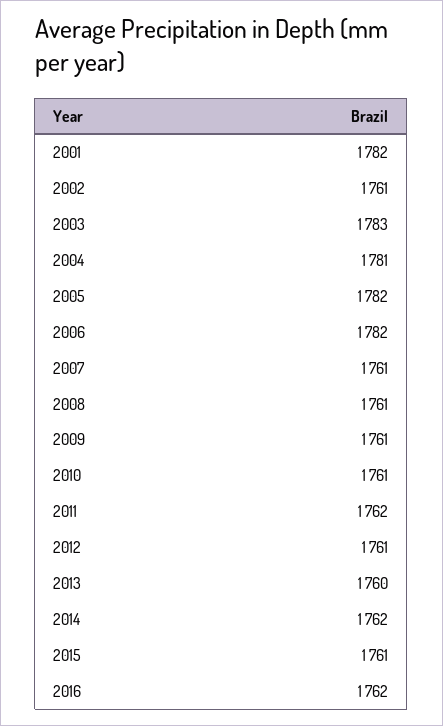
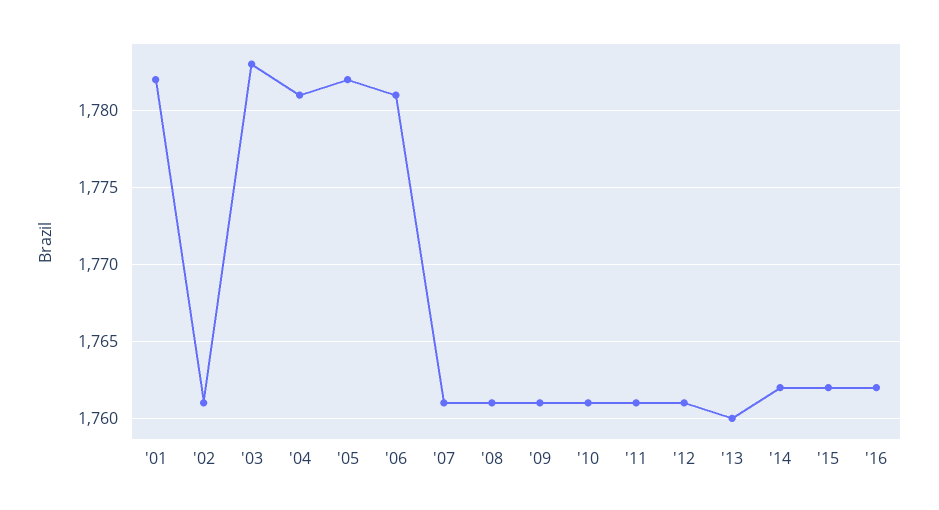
  {
    "2001": 1782,
    "2002": 1761,
    "2003": 1783,
    "2004": 1781,
    "2005": 1782,
-   "2006": 1782,
+   "2006": 1781,
    "2007": 1761,
    "2008": 1761,
    "2009": 1761,
    "2010": 1761,
-   "2011": 1762,
+   "2011": 1761,
    "2012": 1761,
    "2013": 1760,
    "2014": 1762,
-   "2015": 1761,
+   "2015": 1762,
    "2016": 1762
  }

